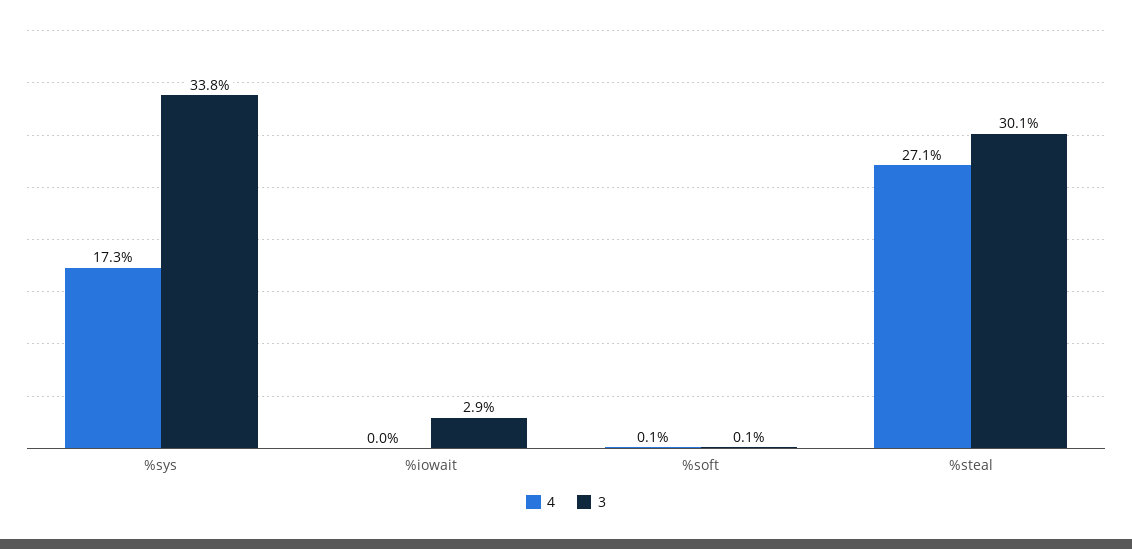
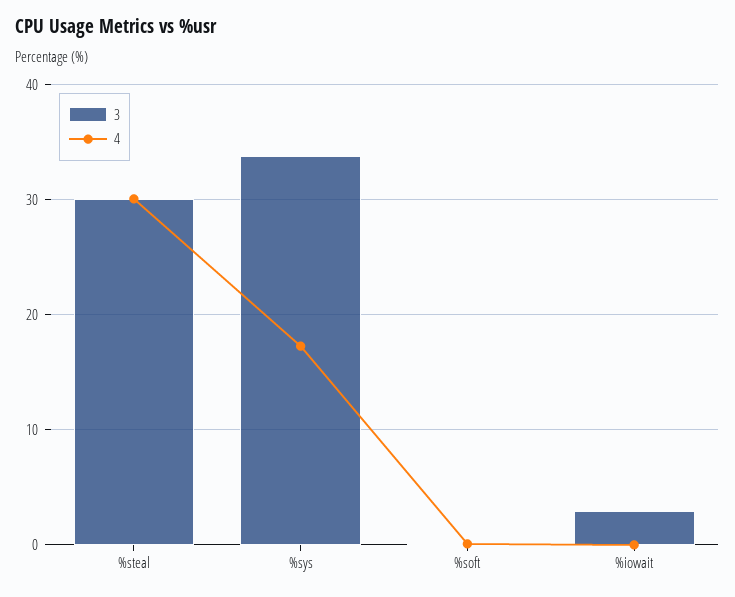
  {
    "4": {
      "%sys": 17.3,
      "%iowait": 0,
      "%soft": 0.1,
-     "%steal": 27.1
+     "%steal": 30
    },
    "3": {
      "%sys": 33.8,
      "%iowait": 2.9,
      "%soft": 0.1,
      "%steal": 30.1
    }
  }

